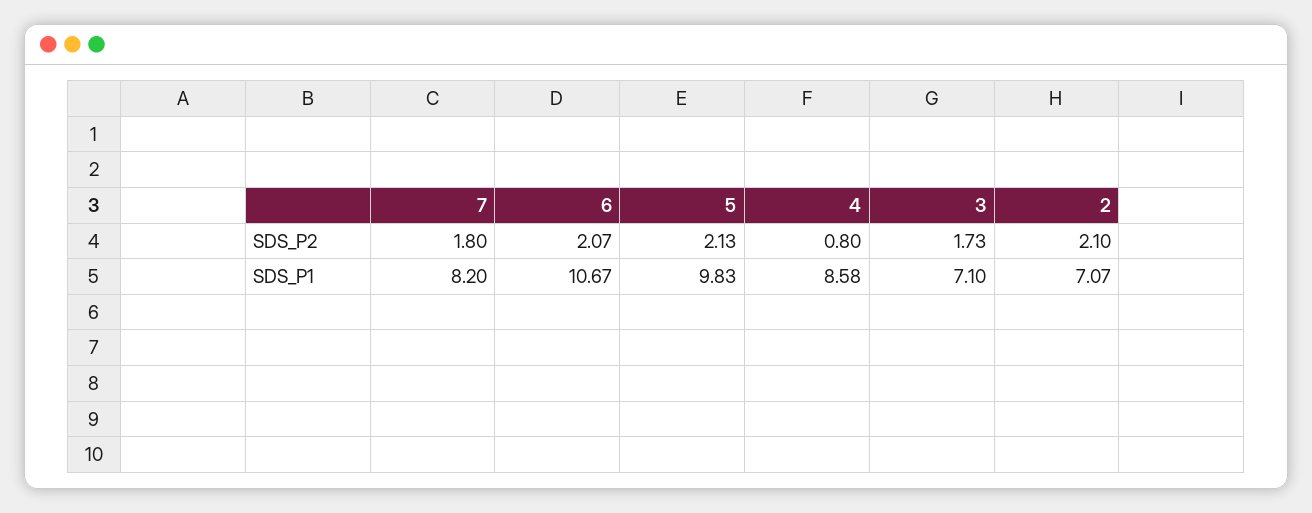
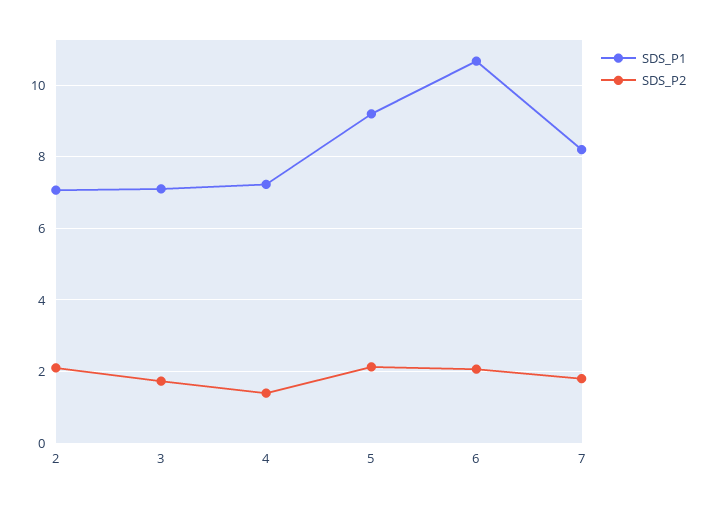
  {
    "SDS_P2": {
      "7": 1.8,
      "6": 2.07,
      "5": 2.13,
-     "4": 0.8,
+     "4": 1.4,
      "3": 1.73,
      "2": 2.1
    },
    "SDS_P1": {
      "7": 8.2,
      "6": 10.67,
-     "5": 9.83,
+     "5": 9.2,
-     "4": 8.58,
+     "4": 7.2,
      "3": 7.1,
      "2": 7.07
    }
  }

